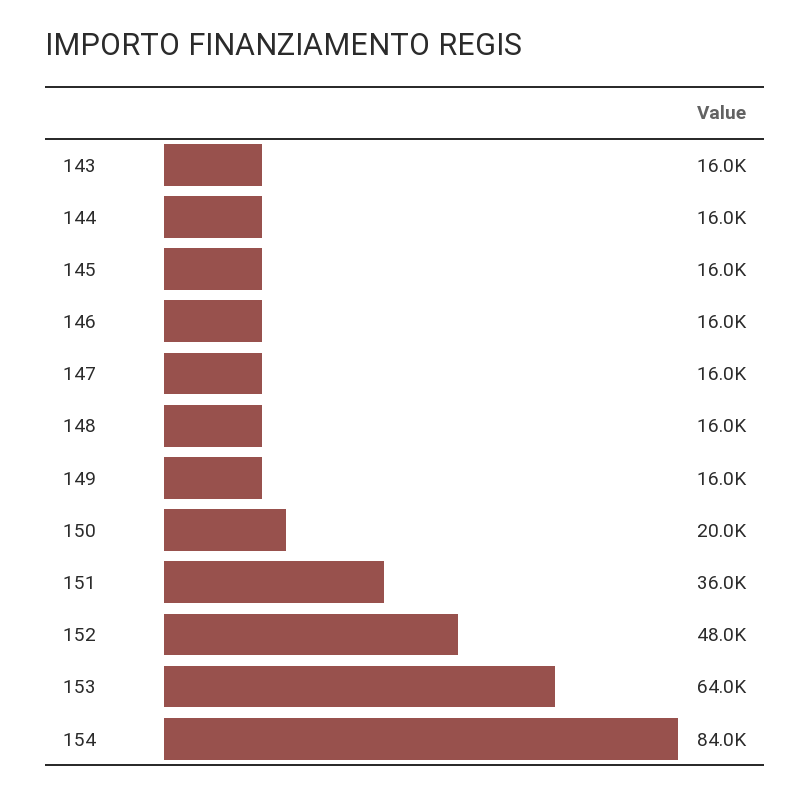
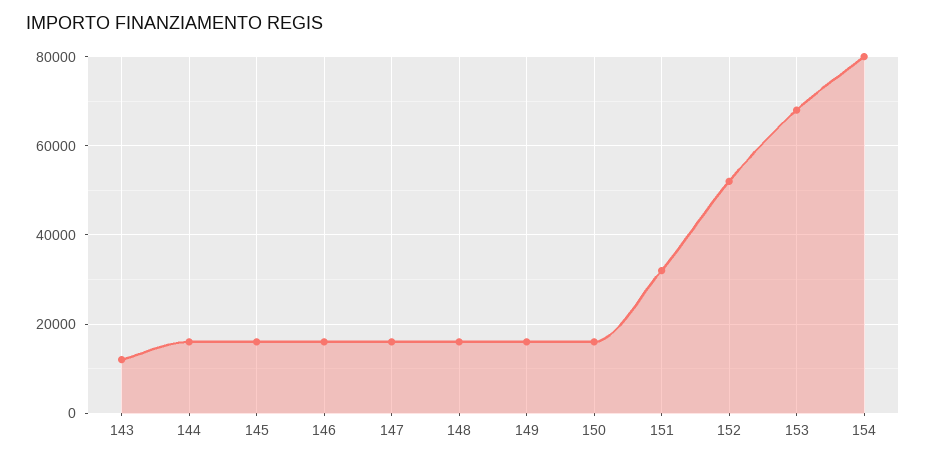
  {
-   "143": 16000,
+   "143": 12000,
    "144": 16000,
    "145": 16000,
    "146": 16000,
    "147": 16000,
    "148": 16000,
    "149": 16000,
-   "150": 20000,
+   "150": 16000,
-   "151": 36000,
+   "151": 32000,
-   "152": 48000,
+   "152": 52000,
-   "153": 64000,
+   "153": 68000,
-   "154": 84000
+   "154": 80000
  }

